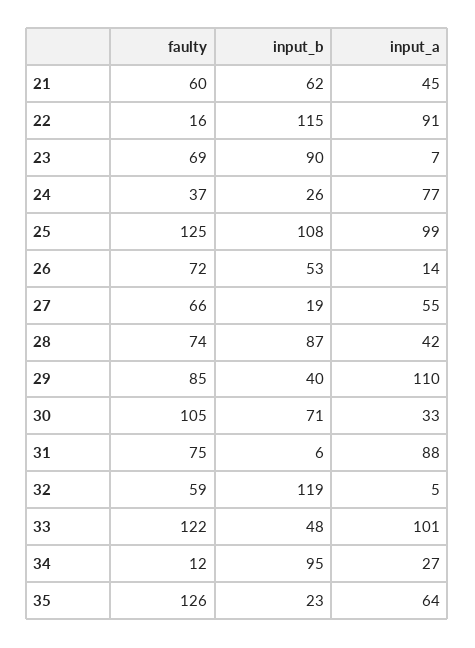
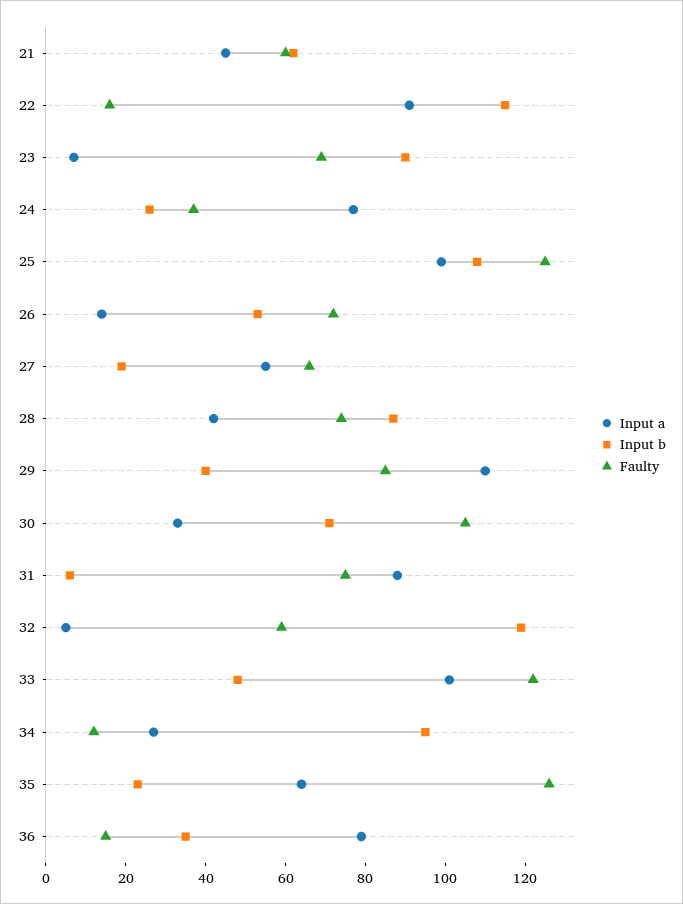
  {
    "faulty": {
      "21": 60,
      "22": 16,
      "23": 69,
      "24": 37,
      "25": 125,
      "26": 72,
      "27": 66,
      "28": 74,
      "29": 85,
      "30": 105,
      "31": 75,
      "32": 59,
      "33": 122,
      "34": 12,
-     "35": 126
+     "35": 126,
+     "36": 15
    },
    "input_b": {
      "21": 62,
      "22": 115,
      "23": 90,
      "24": 26,
      "25": 108,
      "26": 53,
      "27": 19,
      "28": 87,
      "29": 40,
      "30": 71,
      "31": 6,
      "32": 119,
      "33": 48,
      "34": 95,
-     "35": 23
+     "35": 23,
+     "36": 35
    },
    "input_a": {
      "21": 45,
      "22": 91,
      "23": 7,
      "24": 77,
      "25": 99,
      "26": 14,
      "27": 55,
      "28": 42,
      "29": 110,
      "30": 33,
      "31": 88,
      "32": 5,
      "33": 101,
      "34": 27,
-     "35": 64
+     "35": 64,
+     "36": 80
    }
  }

